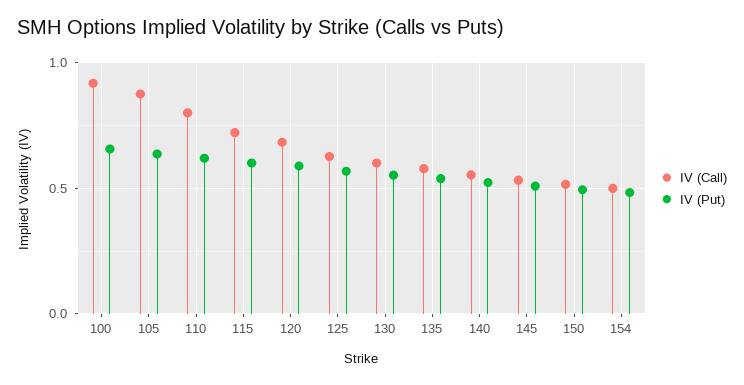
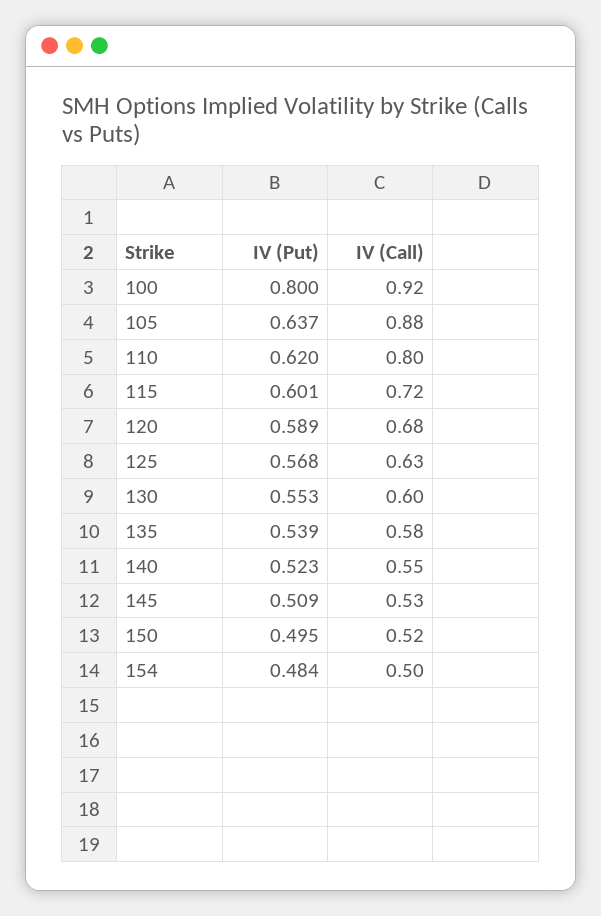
  {
    "IV (Call)": {
      "100": 0.92,
      "105": 0.88,
      "110": 0.8,
      "115": 0.72,
      "120": 0.68,
      "125": 0.63,
      "130": 0.6,
      "135": 0.58,
      "140": 0.55,
      "145": 0.53,
      "150": 0.52,
      "154": 0.5
    },
    "IV (Put)": {
-     "100": 0.65,
+     "100": 0.8,
      "105": 0.637,
      "110": 0.62,
      "115": 0.601,
      "120": 0.589,
      "125": 0.568,
      "130": 0.553,
      "135": 0.539,
      "140": 0.523,
      "145": 0.509,
      "150": 0.495,
      "154": 0.484
    }
  }

